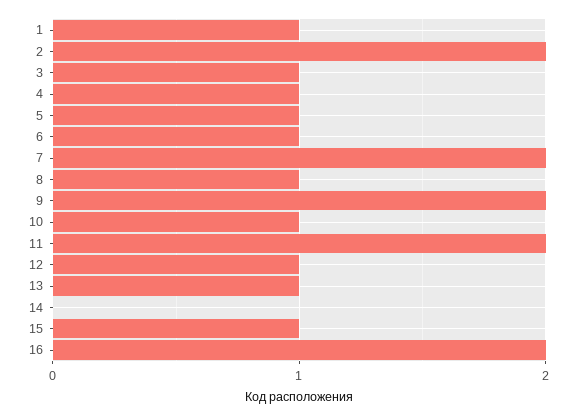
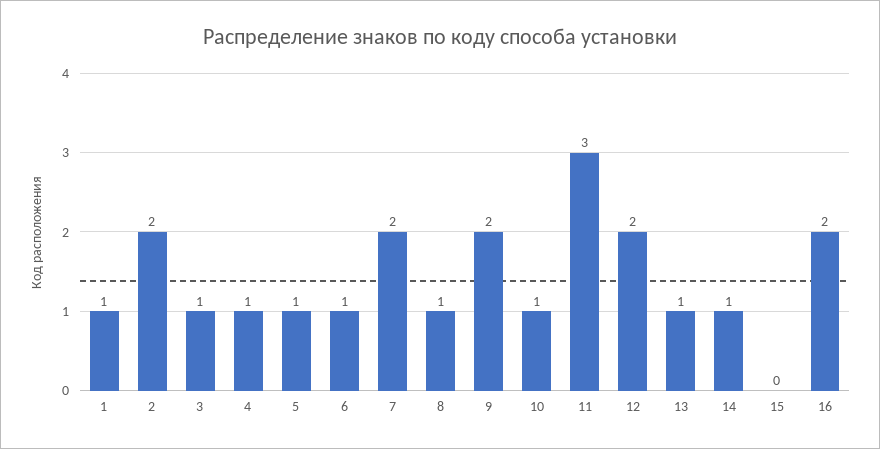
  {
    "1": 1,
    "2": 2,
    "3": 1,
    "4": 1,
    "5": 1,
    "6": 1,
    "7": 2,
    "8": 1,
    "9": 2,
    "10": 1,
-   "11": 2,
+   "11": 3,
-   "12": 1,
+   "12": 2,
    "13": 1,
-   "14": 0,
+   "14": 1,
-   "15": 1,
+   "15": 0,
    "16": 2
  }

